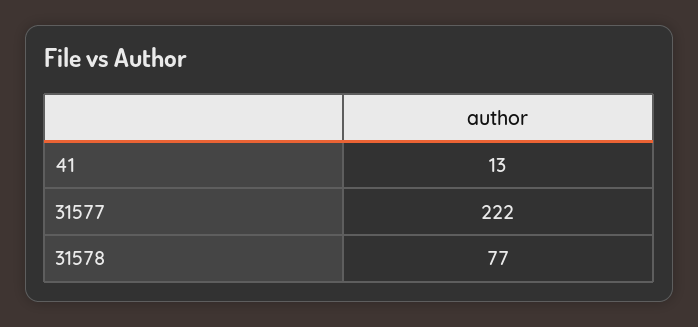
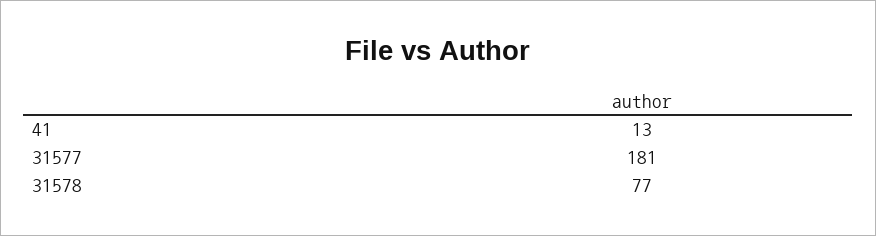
  {
    "41": 13,
-   "31577": 222,
+   "31577": 181,
    "31578": 77
  }

